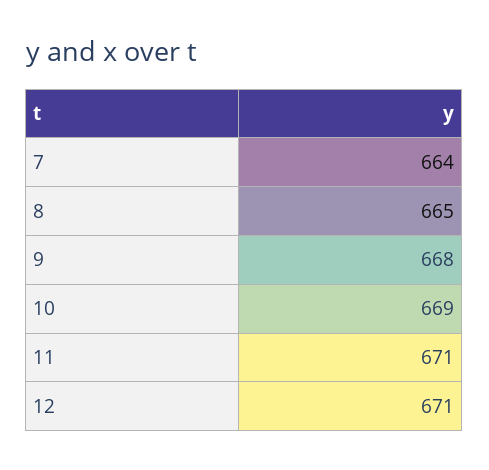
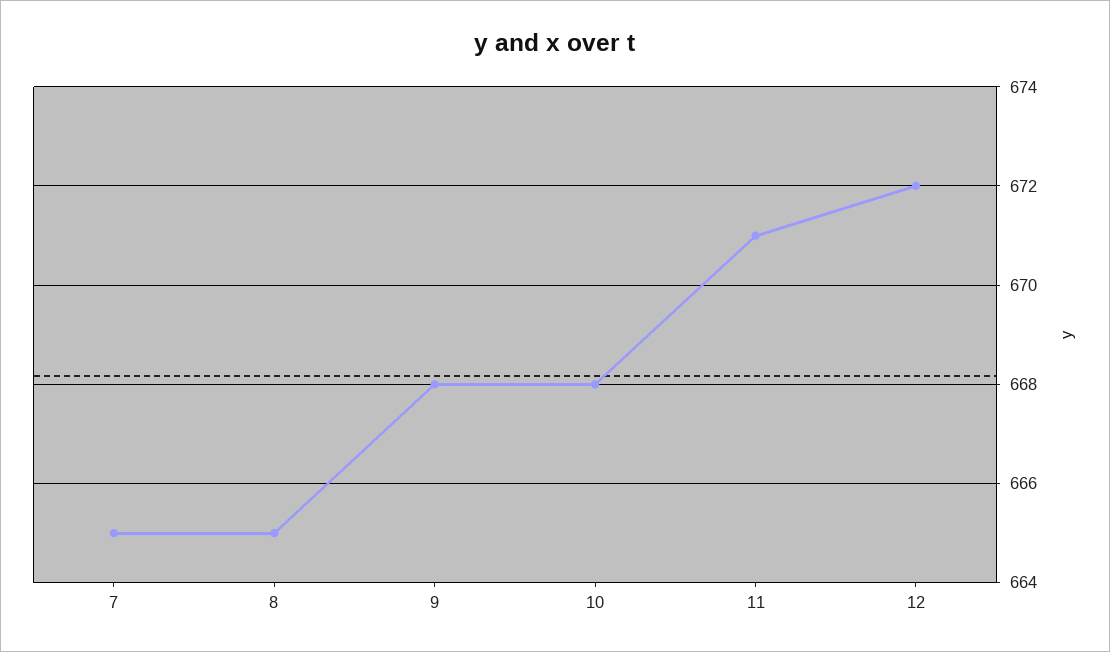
  {
-   "7": 664,
+   "7": 665,
    "8": 665,
    "9": 668,
-   "10": 669,
+   "10": 668,
    "11": 671,
-   "12": 671
+   "12": 672
  }

